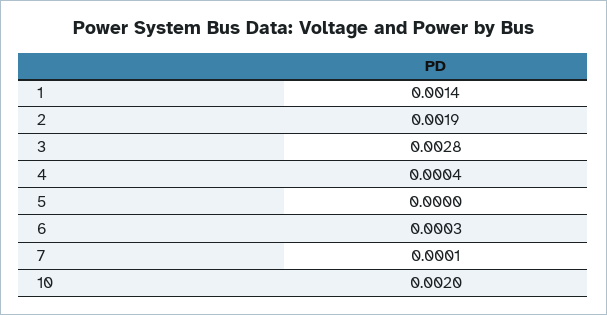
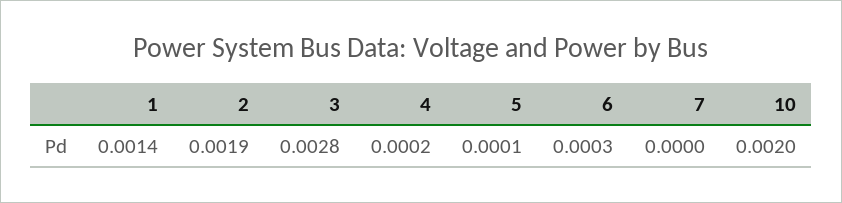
  {
    "1": 0.0014,
    "2": 0.0019,
    "3": 0.0028,
-   "4": 0.0004,
+   "4": 0.0002,
-   "5": 0,
+   "5": 0.0001,
    "6": 0.0003,
-   "7": 0.0001,
+   "7": 0,
    "10": 0.002
  }

